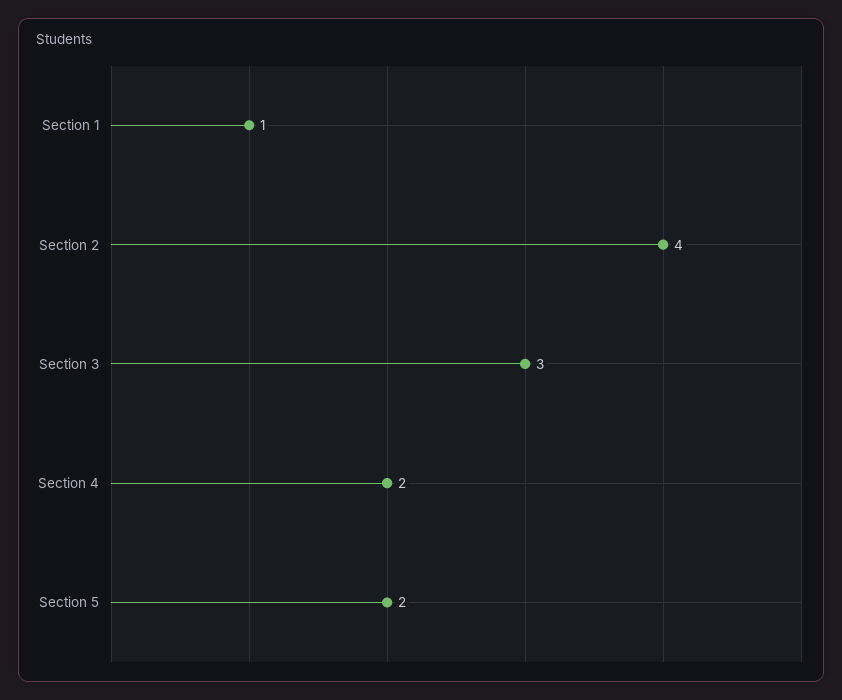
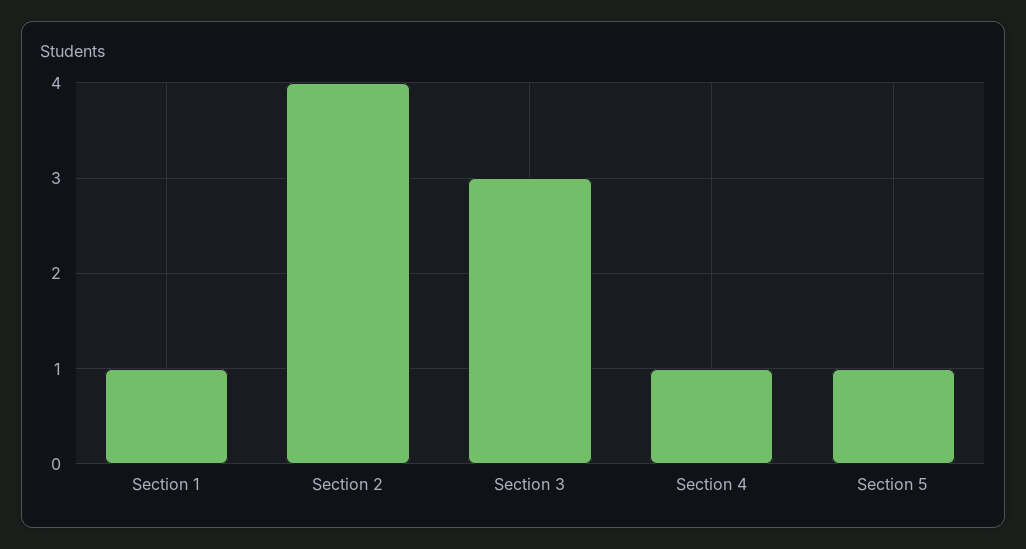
  {
    "Section 1": 1,
    "Section 2": 4,
    "Section 3": 3,
-   "Section 4": 2,
+   "Section 4": 1,
-   "Section 5": 2
+   "Section 5": 1
  }

